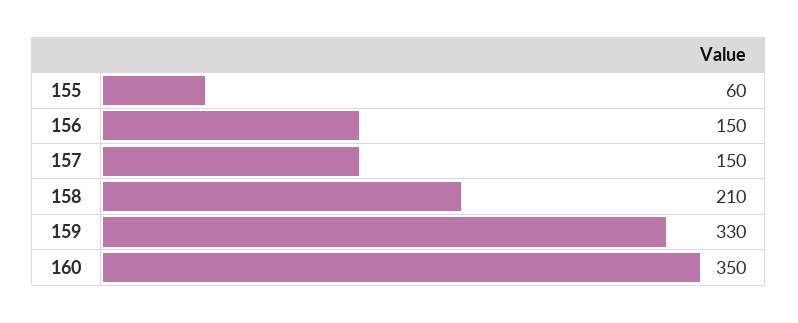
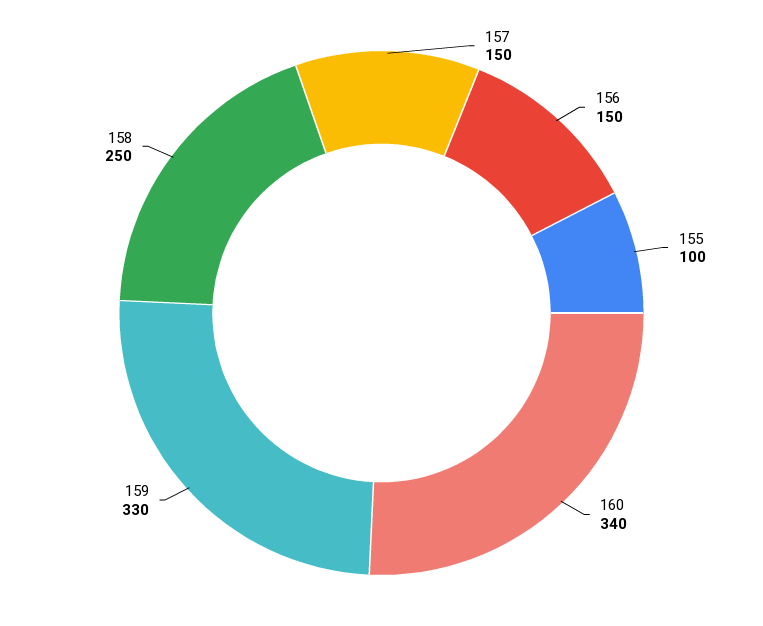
  {
-   "155": 60,
+   "155": 100,
    "156": 150,
    "157": 150,
-   "158": 210,
+   "158": 250,
    "159": 330,
-   "160": 350
+   "160": 340
  }

